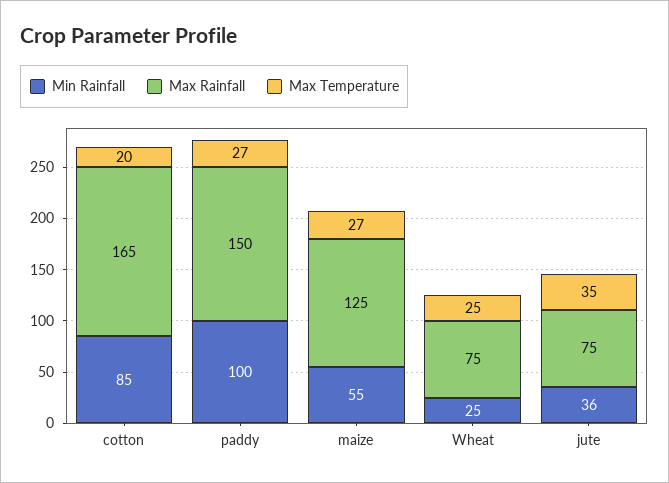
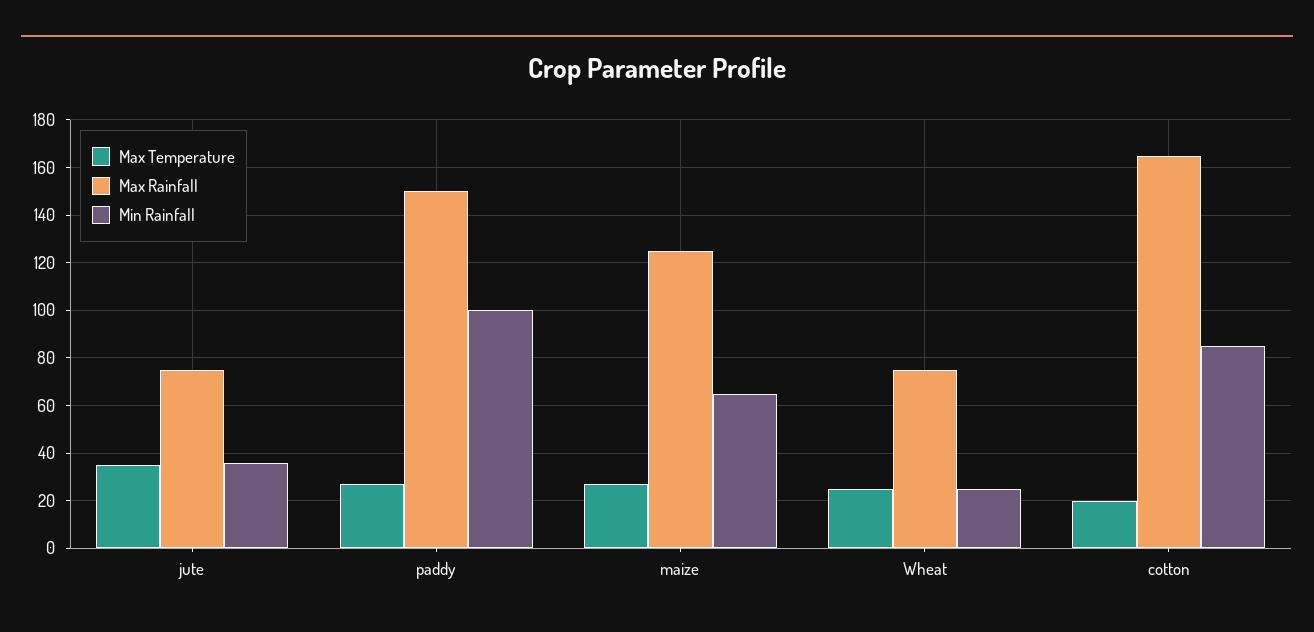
  {
    "Min Rainfall": {
      "cotton": 85,
      "paddy": 100,
-     "maize": 55,
+     "maize": 65,
      "Wheat": 25,
      "jute": 36
    },
    "Max Rainfall": {
      "cotton": 165,
      "paddy": 150,
      "maize": 125,
      "Wheat": 75,
      "jute": 75
    },
    "Max Temperature": {
      "cotton": 20,
      "paddy": 27,
      "maize": 27,
      "Wheat": 25,
      "jute": 35
    }
  }

